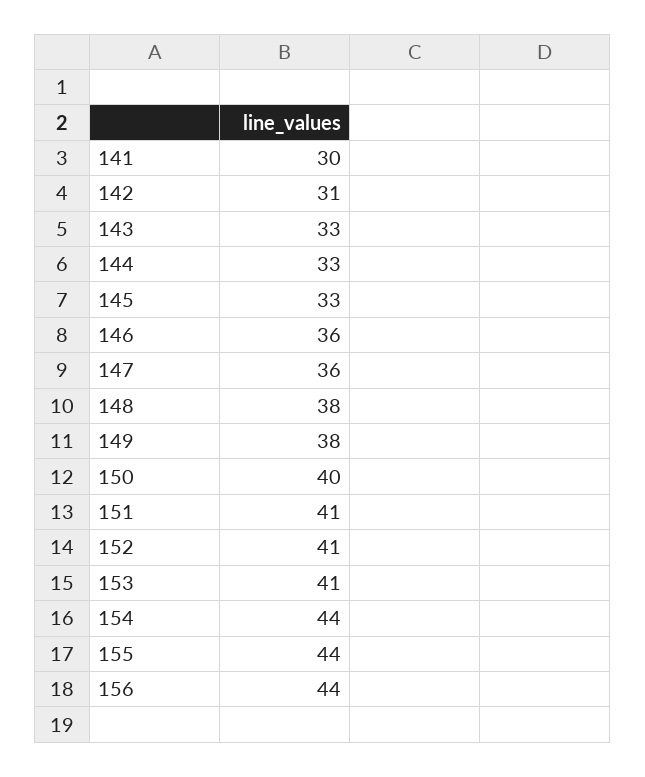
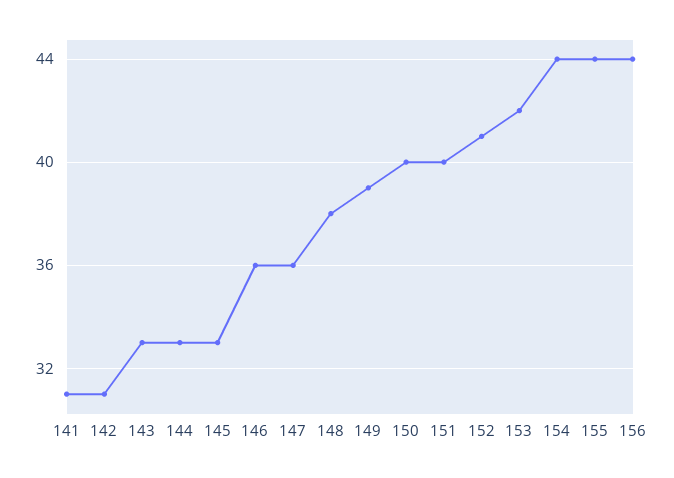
  {
-   "141": 30,
+   "141": 31,
    "142": 31,
    "143": 33,
    "144": 33,
    "145": 33,
    "146": 36,
    "147": 36,
    "148": 38,
-   "149": 38,
+   "149": 39,
    "150": 40,
-   "151": 41,
+   "151": 40,
    "152": 41,
-   "153": 41,
+   "153": 42,
    "154": 44,
    "155": 44,
    "156": 44
  }

